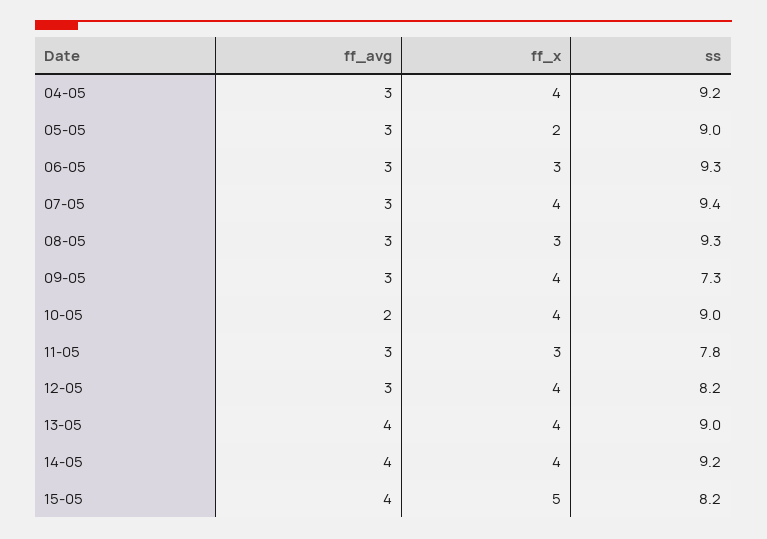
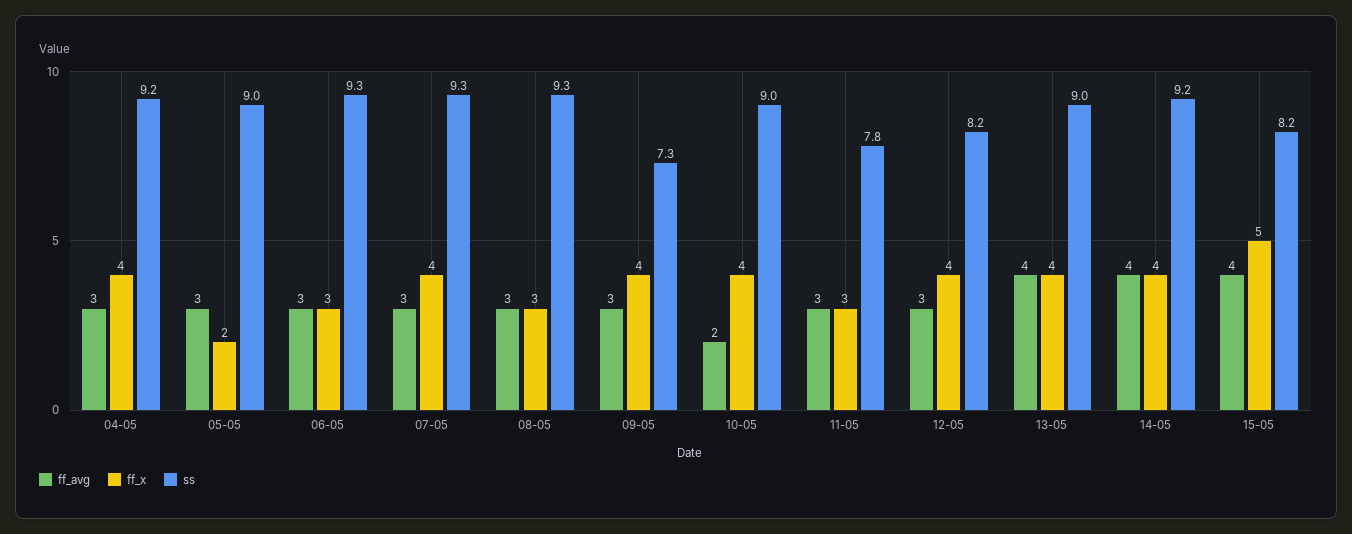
  {
    "ff_avg": {
      "04-05": 3,
      "05-05": 3,
      "06-05": 3,
      "07-05": 3,
      "08-05": 3,
      "09-05": 3,
      "10-05": 2,
      "11-05": 3,
      "12-05": 3,
      "13-05": 4,
      "14-05": 4,
      "15-05": 4
    },
    "ff_x": {
      "04-05": 4,
      "05-05": 2,
      "06-05": 3,
      "07-05": 4,
      "08-05": 3,
      "09-05": 4,
      "10-05": 4,
      "11-05": 3,
      "12-05": 4,
      "13-05": 4,
      "14-05": 4,
      "15-05": 5
    },
    "ss": {
      "04-05": 9.2,
      "05-05": 9,
      "06-05": 9.3,
-     "07-05": 9.4,
+     "07-05": 9.3,
      "08-05": 9.3,
      "09-05": 7.3,
      "10-05": 9,
      "11-05": 7.8,
      "12-05": 8.2,
      "13-05": 9,
      "14-05": 9.2,
      "15-05": 8.2
    }
  }

